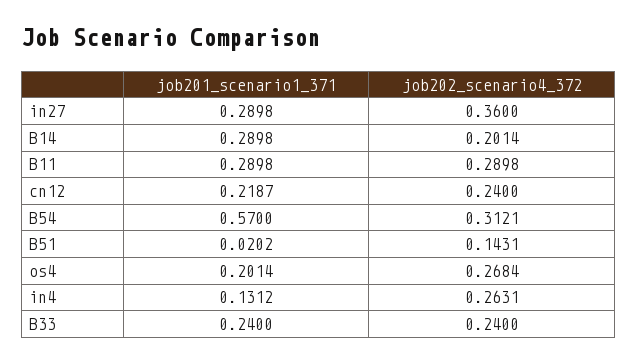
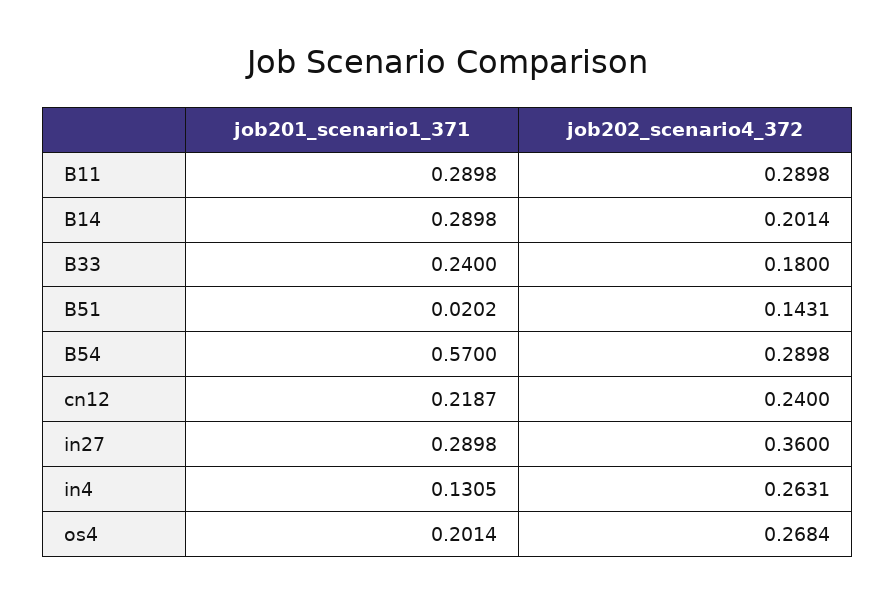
  {
    "job201_scenario1_371": {
      "in27": 0.2898,
      "B14": 0.2898,
      "B11": 0.2898,
      "cn12": 0.2187,
      "B54": 0.57,
      "B51": 0.0202,
      "os4": 0.2014,
-     "in4": 0.1312,
+     "in4": 0.1305,
      "B33": 0.24
    },
    "job202_scenario4_372": {
      "in27": 0.36,
      "B14": 0.2014,
      "B11": 0.2898,
      "cn12": 0.24,
-     "B54": 0.3121,
+     "B54": 0.2898,
      "B51": 0.1431,
      "os4": 0.2684,
      "in4": 0.2631,
-     "B33": 0.24
+     "B33": 0.18
    }
  }

